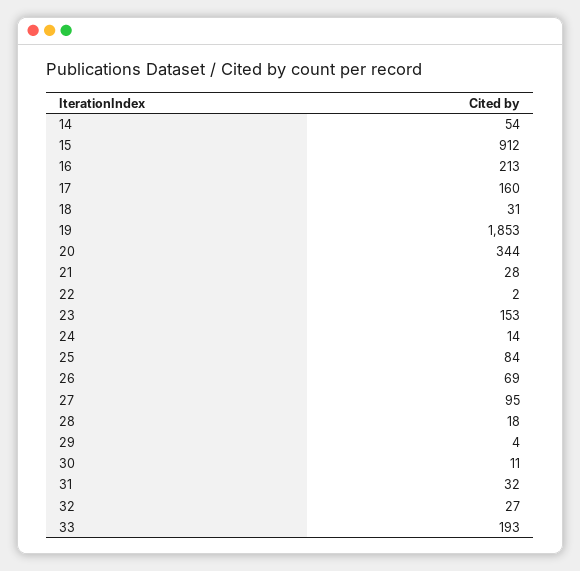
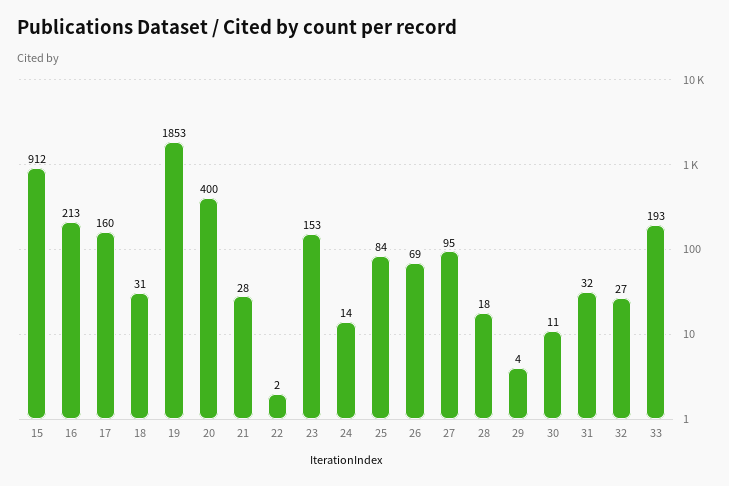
  {
-   "14": 54,
    "15": 912,
    "16": 213,
    "17": 160,
    "18": 31,
    "19": 1853,
-   "20": 344,
+   "20": 400,
    "21": 28,
    "22": 2,
    "23": 153,
    "24": 14,
    "25": 84,
    "26": 69,
    "27": 95,
    "28": 18,
    "29": 4,
    "30": 11,
    "31": 32,
    "32": 27,
    "33": 193
  }

